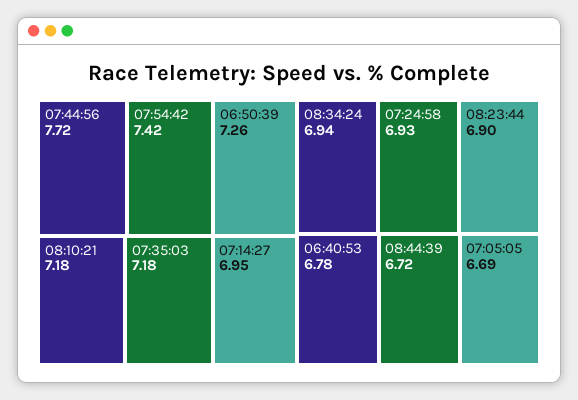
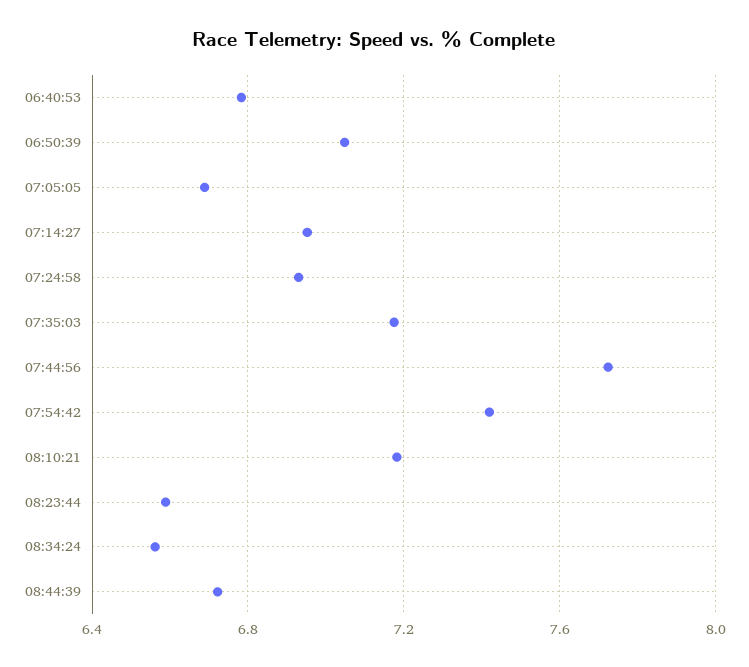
  {
    "07:44:56": 7.72,
    "07:54:42": 7.42,
-   "06:50:39": 7.26,
+   "06:50:39": 7.05,
    "08:10:21": 7.18,
    "07:35:03": 7.18,
    "07:14:27": 6.95,
-   "08:34:24": 6.94,
+   "08:34:24": 6.55,
    "07:24:58": 6.93,
-   "08:23:44": 6.9,
+   "08:23:44": 6.6,
    "06:40:53": 6.78,
    "08:44:39": 6.72,
    "07:05:05": 6.69
  }

